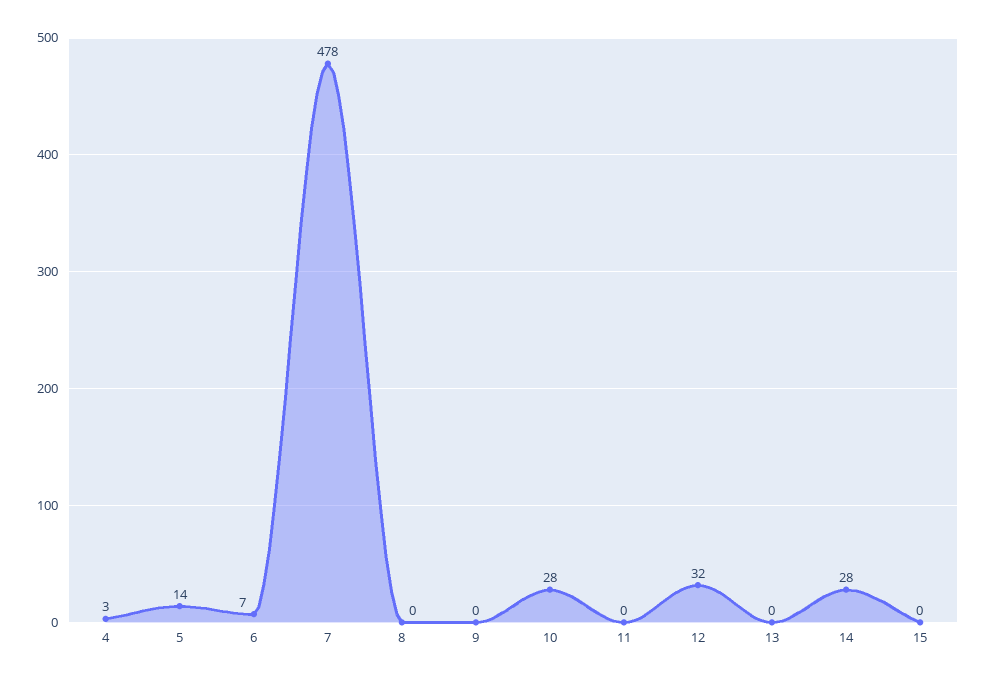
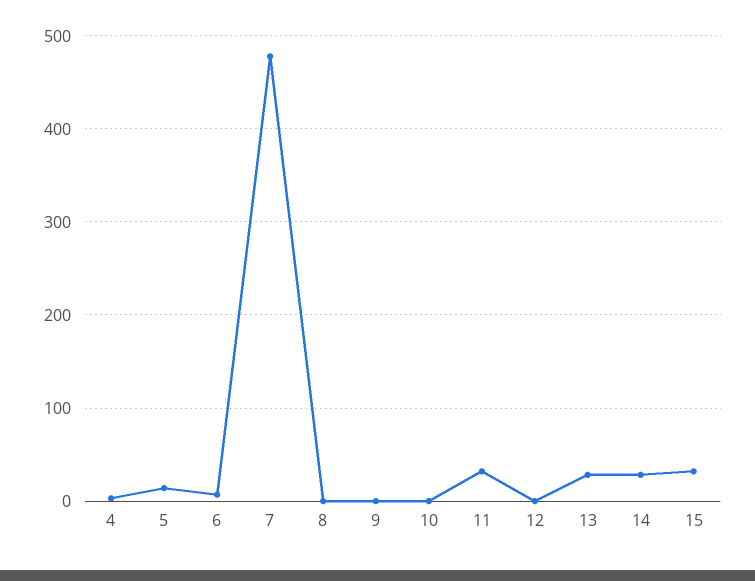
  {
    "4": 3,
    "5": 14,
    "6": 7,
    "7": 478,
    "8": 0,
    "9": 0,
-   "10": 28,
+   "10": 0,
-   "11": 0,
+   "11": 30,
-   "12": 32,
+   "12": 0,
-   "13": 0,
+   "13": 30,
    "14": 28,
-   "15": 0
+   "15": 30
  }

